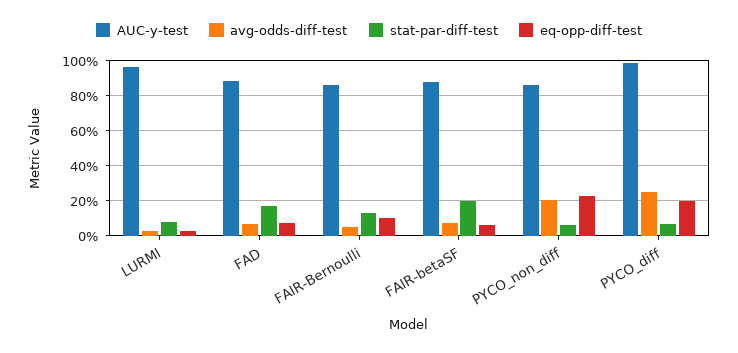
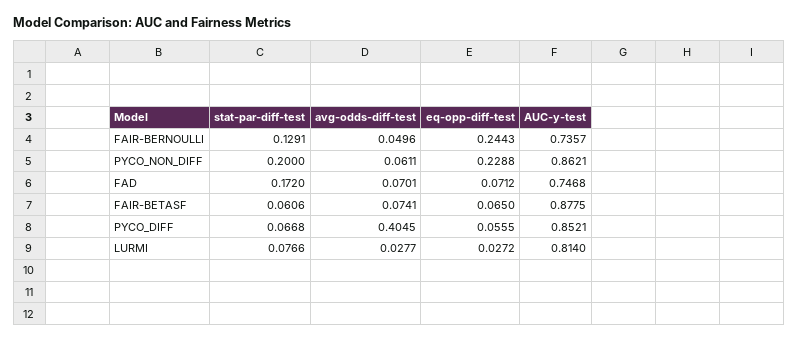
  {
    "AUC-y-test": {
-     "LURMI": 0.95,
+     "LURMI": 0.814,
-     "FAD": 0.9,
+     "FAD": 0.7468,
-     "FAIR-Bernoulli": 0.85,
+     "FAIR-Bernoulli": 0.7357,
      "FAIR-betaSF": 0.8775,
      "PYCO_non_diff": 0.8621,
-     "PYCO_diff": 1
+     "PYCO_diff": 0.8521
    },
    "avg-odds-diff-test": {
      "LURMI": 0.0277,
      "FAD": 0.0701,
      "FAIR-Bernoulli": 0.0496,
      "FAIR-betaSF": 0.0741,
-     "PYCO_non_diff": 0.2,
+     "PYCO_non_diff": 0.0611,
-     "PYCO_diff": 0.25
+     "PYCO_diff": 0.4045
    },
    "stat-par-diff-test": {
      "LURMI": 0.0766,
      "FAD": 0.172,
      "FAIR-Bernoulli": 0.1291,
-     "FAIR-betaSF": 0.2,
+     "FAIR-betaSF": 0.0606,
-     "PYCO_non_diff": 0.05,
+     "PYCO_non_diff": 0.2,
      "PYCO_diff": 0.0668
    },
    "eq-opp-diff-test": {
      "LURMI": 0.0272,
      "FAD": 0.0712,
-     "FAIR-Bernoulli": 0.1,
+     "FAIR-Bernoulli": 0.2443,
      "FAIR-betaSF": 0.065,
      "PYCO_non_diff": 0.2288,
-     "PYCO_diff": 0.2
+     "PYCO_diff": 0.0555
    }
  }

